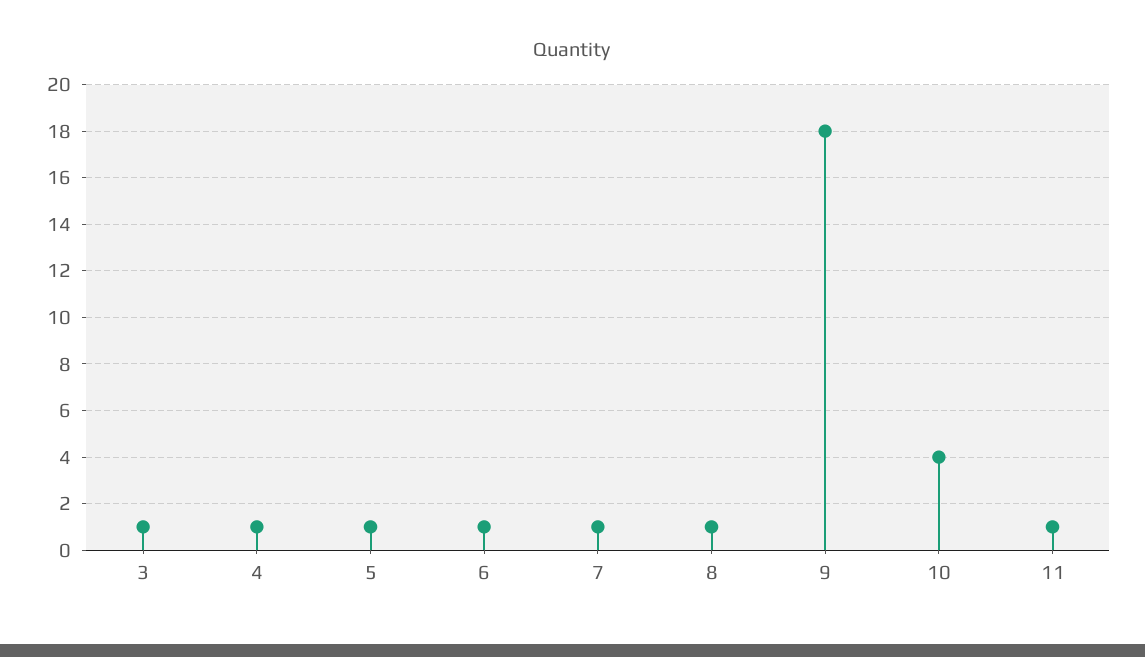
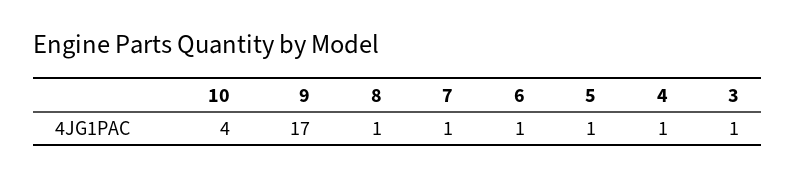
  {
    "3": 1,
    "4": 1,
    "5": 1,
    "6": 1,
    "7": 1,
    "8": 1,
-   "9": 18,
+   "9": 17,
-   "10": 4,
+   "10": 4
-   "11": 1
  }

